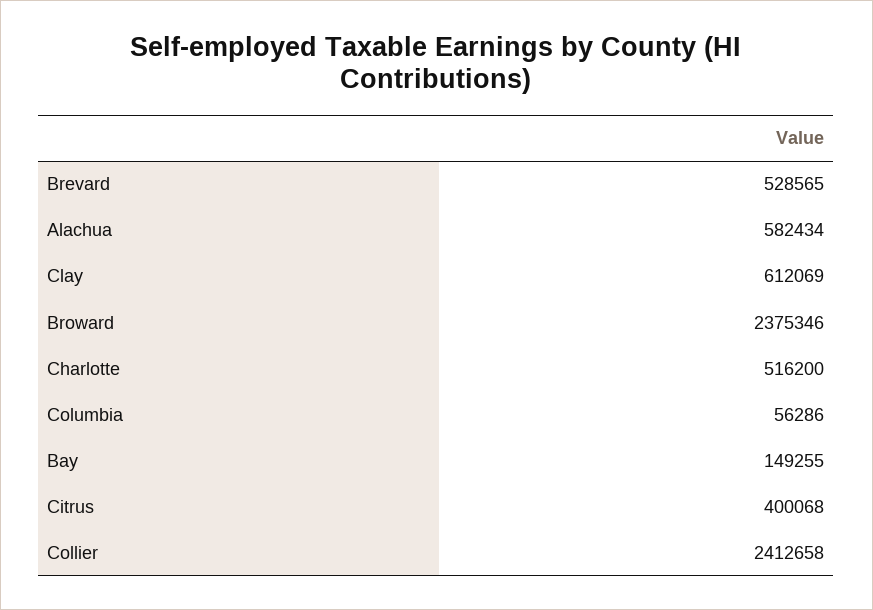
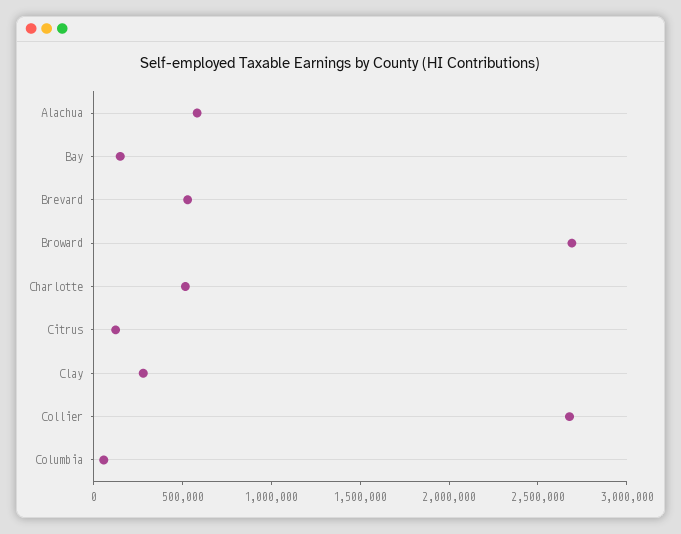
  {
    "Brevard": 528565,
    "Alachua": 582434,
-   "Clay": 612069,
+   "Clay": 300000,
-   "Broward": 2375346,
+   "Broward": 2700000,
    "Charlotte": 516200,
    "Columbia": 56286,
    "Bay": 149255,
-   "Citrus": 400068,
+   "Citrus": 100000,
-   "Collier": 2412658
+   "Collier": 2700000
  }

